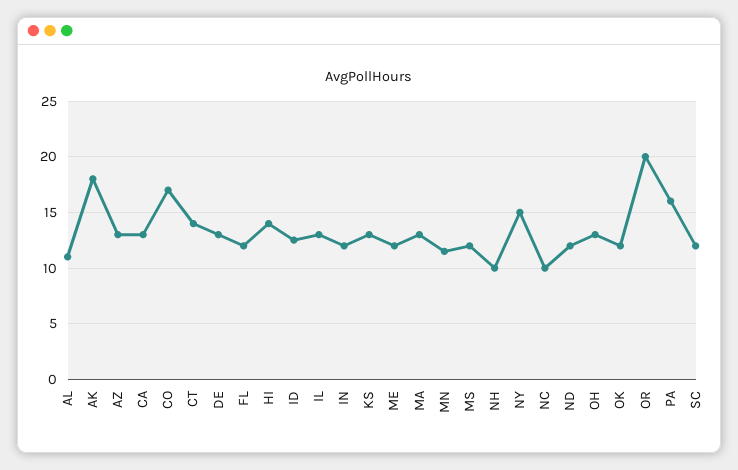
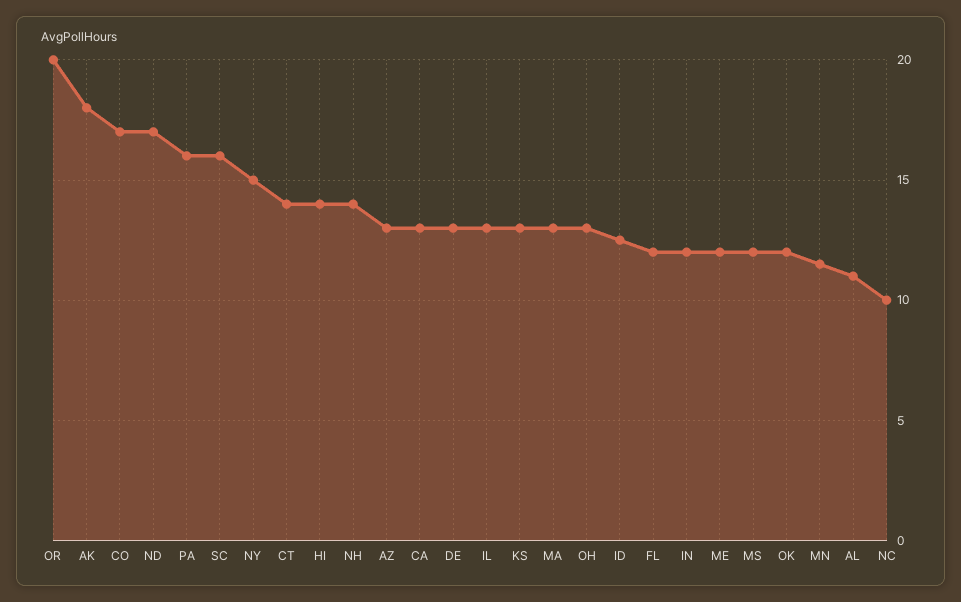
  {
    "AL": 11,
    "AK": 18,
    "AZ": 13,
    "CA": 13,
    "CO": 17,
    "CT": 14,
    "DE": 13,
    "FL": 12,
    "HI": 14,
    "ID": 12.5,
    "IL": 13,
    "IN": 12,
    "KS": 13,
    "ME": 12,
    "MA": 13,
    "MN": 11.5,
    "MS": 12,
-   "NH": 10,
+   "NH": 14,
    "NY": 15,
    "NC": 10,
-   "ND": 12,
+   "ND": 17,
    "OH": 13,
    "OK": 12,
    "OR": 20,
    "PA": 16,
-   "SC": 12
+   "SC": 16
  }

